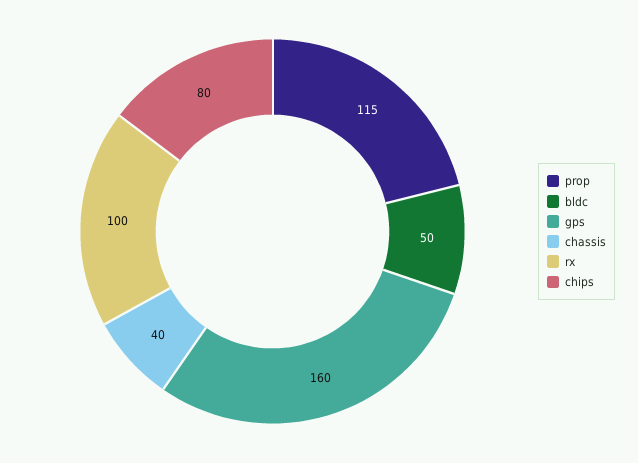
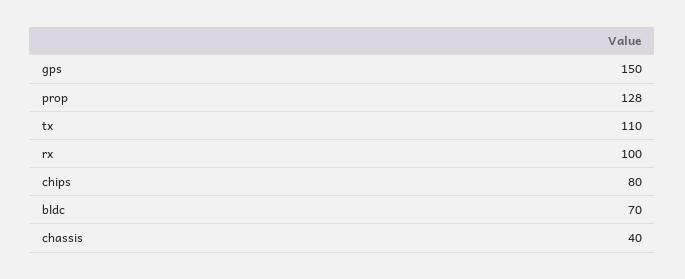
  {
-   "prop": 115,
+   "prop": 128,
-   "bldc": 50,
+   "bldc": 70,
-   "gps": 160,
+   "gps": 150,
    "chassis": 40,
    "rx": 100,
-   "chips": 80
+   "chips": 80,
+   "tx": 110
  }

